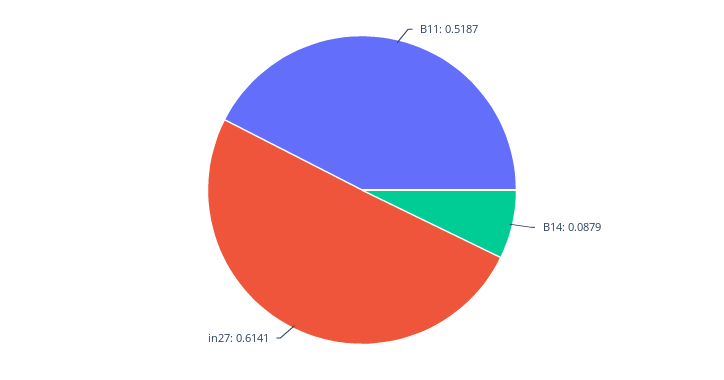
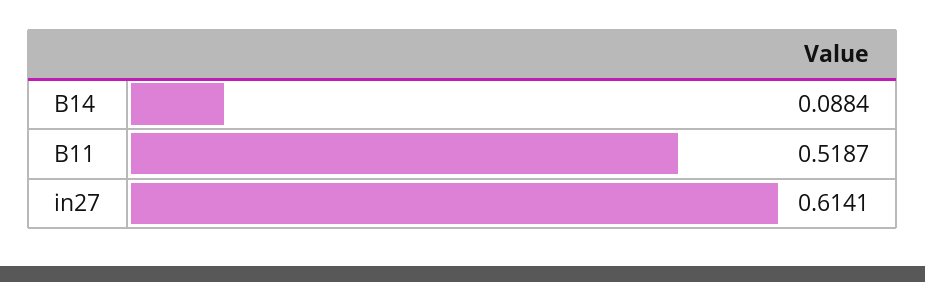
  {
    "B11": 0.5187,
-   "B14": 0.0879,
+   "B14": 0.0884,
    "in27": 0.6141
  }

